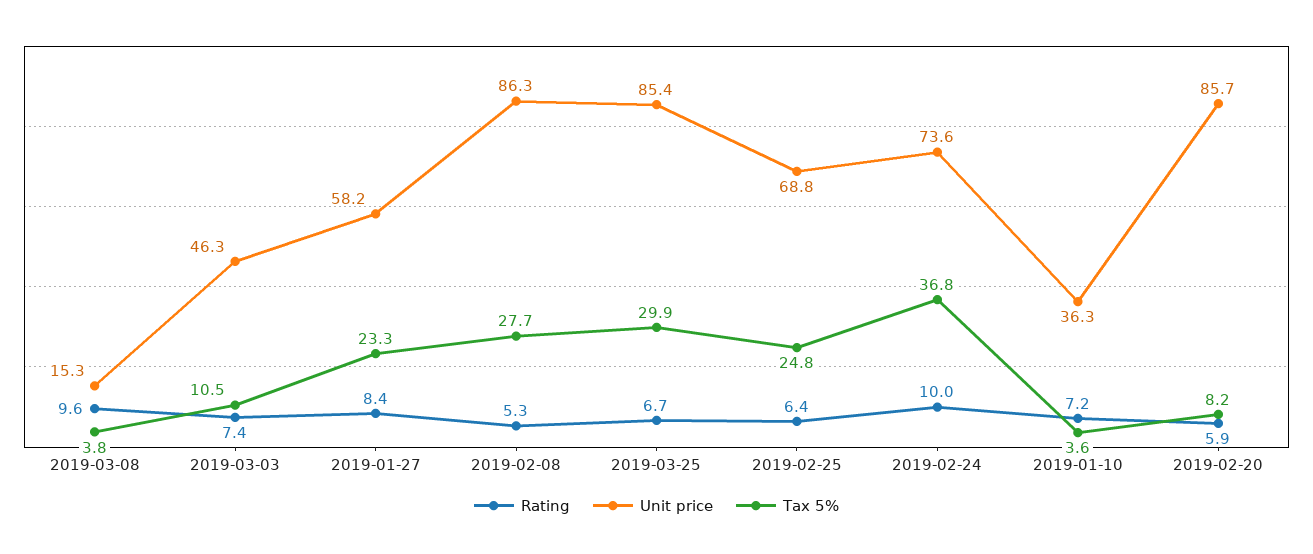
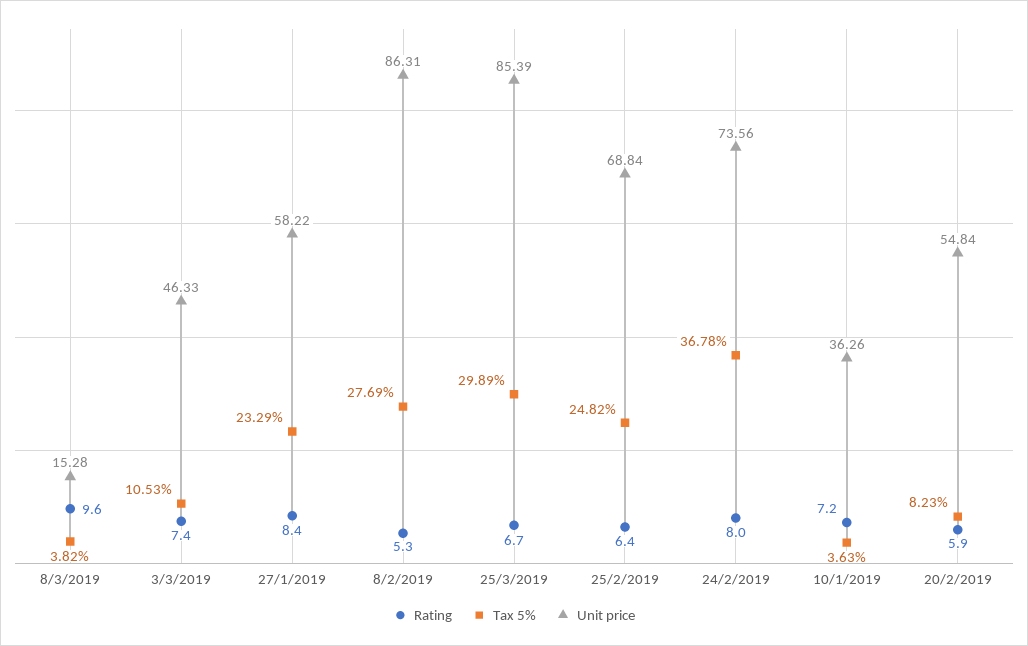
  {
    "Rating": {
      "2019-03-08": 9.6,
      "2019-03-03": 7.4,
      "2019-01-27": 8.4,
      "2019-02-08": 5.3,
      "2019-03-25": 6.7,
      "2019-02-25": 6.4,
-     "2019-02-24": 10,
+     "2019-02-24": 8,
      "2019-01-10": 7.2,
      "2019-02-20": 5.9
    },
    "Unit price": {
      "2019-03-08": 15.28,
      "2019-03-03": 46.33,
      "2019-01-27": 58.22,
      "2019-02-08": 86.31,
      "2019-03-25": 85.39,
      "2019-02-25": 68.84,
      "2019-02-24": 73.56,
      "2019-01-10": 36.26,
-     "2019-02-20": 85.7
+     "2019-02-20": 54.84
    },
    "Tax 5%": {
      "2019-03-08": 3.82,
      "2019-03-03": 10.53,
      "2019-01-27": 23.29,
      "2019-02-08": 27.69,
      "2019-03-25": 29.89,
      "2019-02-25": 24.82,
      "2019-02-24": 36.78,
      "2019-01-10": 3.63,
      "2019-02-20": 8.23
    }
  }

